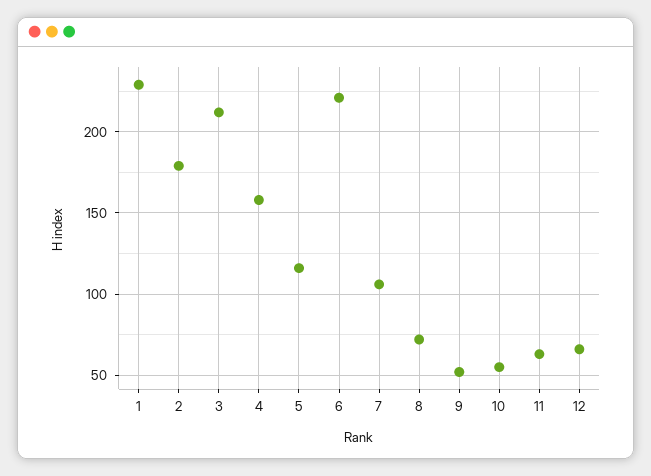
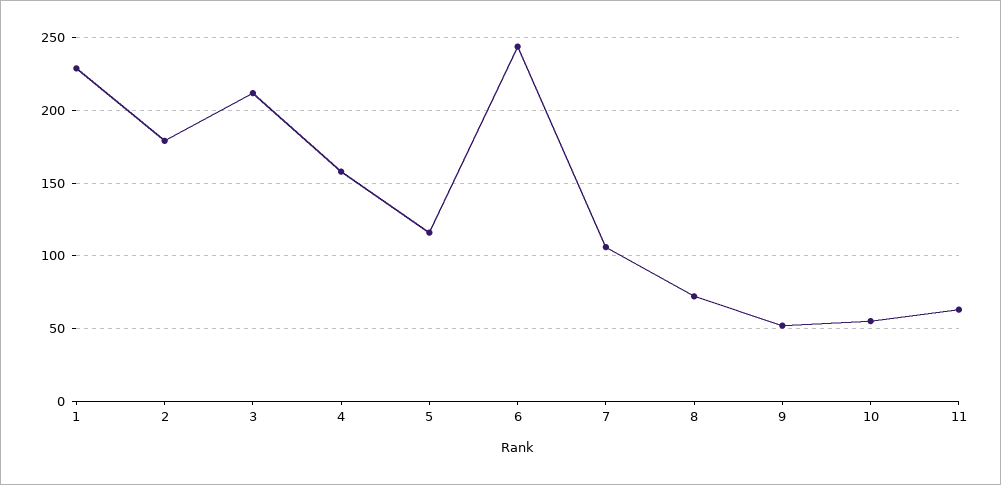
  {
    "1": 230,
    "2": 180,
    "3": 210,
    "4": 160,
    "5": 115,
-   "6": 220,
+   "6": 245,
    "7": 105,
    "8": 70,
    "9": 50,
    "10": 55,
-   "11": 65,
+   "11": 65
-   "12": 65
  }

